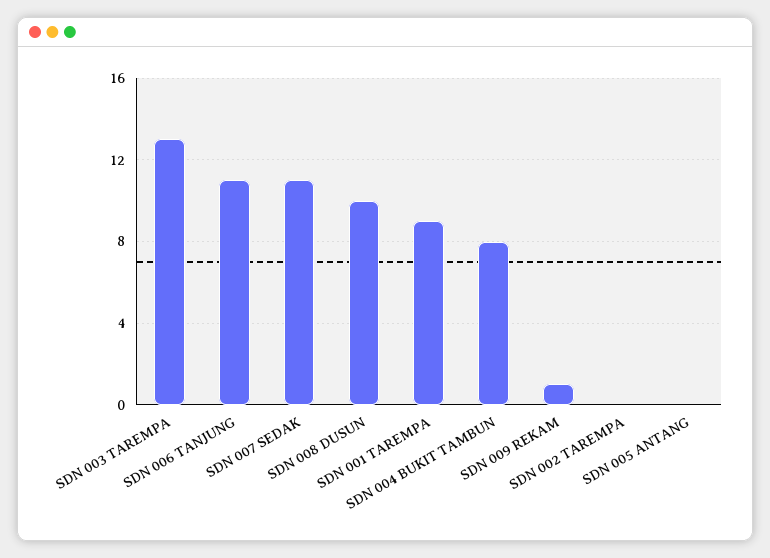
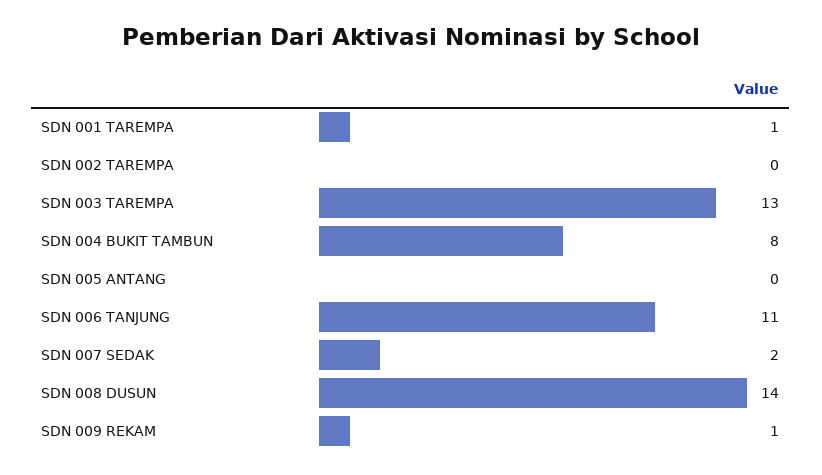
  {
    "SDN 003 TAREMPA": 13,
    "SDN 006 TANJUNG": 11,
-   "SDN 007 SEDAK": 11,
+   "SDN 007 SEDAK": 2,
-   "SDN 008 DUSUN": 10,
+   "SDN 008 DUSUN": 14,
-   "SDN 001 TAREMPA": 9,
+   "SDN 001 TAREMPA": 1,
    "SDN 004 BUKIT TAMBUN": 8,
    "SDN 009 REKAM": 1,
    "SDN 002 TAREMPA": 0,
    "SDN 005 ANTANG": 0
  }

